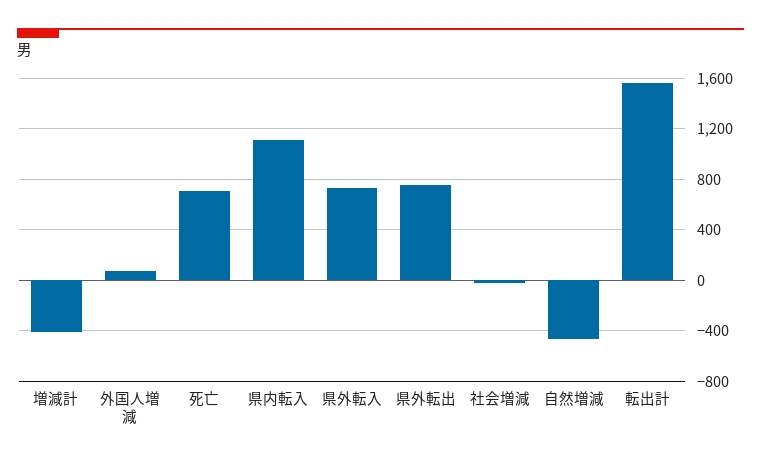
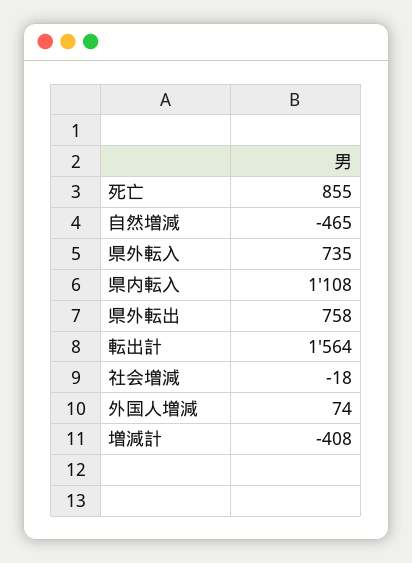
  {
    "増減計": -408,
    "外国人増減": 74,
-   "死亡": 700,
+   "死亡": 855,
    "県内転入": 1108,
    "県外転入": 735,
    "県外転出": 758,
    "社会増減": -18,
    "自然増減": -465,
    "転出計": 1564
  }

